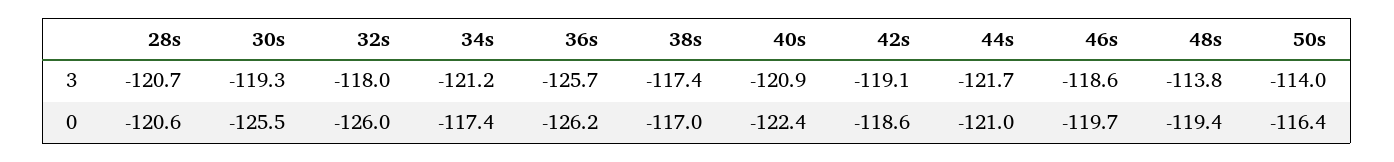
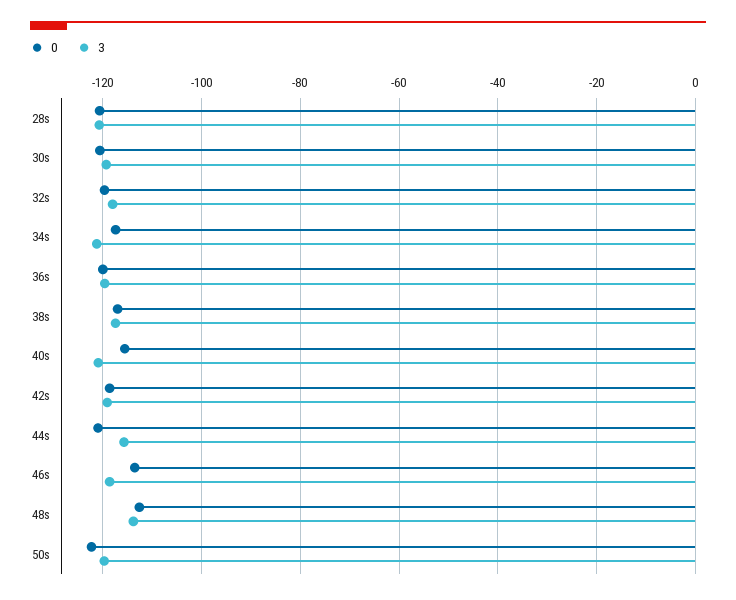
  {
    "3": {
      "28s": -120.7,
      "30s": -119.3,
      "32s": -118,
      "34s": -121.2,
-     "36s": -125.7,
+     "36s": -120,
      "38s": -117.4,
      "40s": -120.9,
      "42s": -119.1,
-     "44s": -121.7,
+     "44s": -116,
      "46s": -118.6,
      "48s": -113.8,
-     "50s": -114
+     "50s": -120
    },
    "0": {
      "28s": -120.6,
-     "30s": -125.5,
+     "30s": -120,
-     "32s": -126,
+     "32s": -120,
      "34s": -117.4,
-     "36s": -126.2,
+     "36s": -120,
      "38s": -117,
-     "40s": -122.4,
+     "40s": -116,
      "42s": -118.6,
      "44s": -121,
-     "46s": -119.7,
+     "46s": -114,
-     "48s": -119.4,
+     "48s": -112,
-     "50s": -116.4
+     "50s": -122
    }
  }

